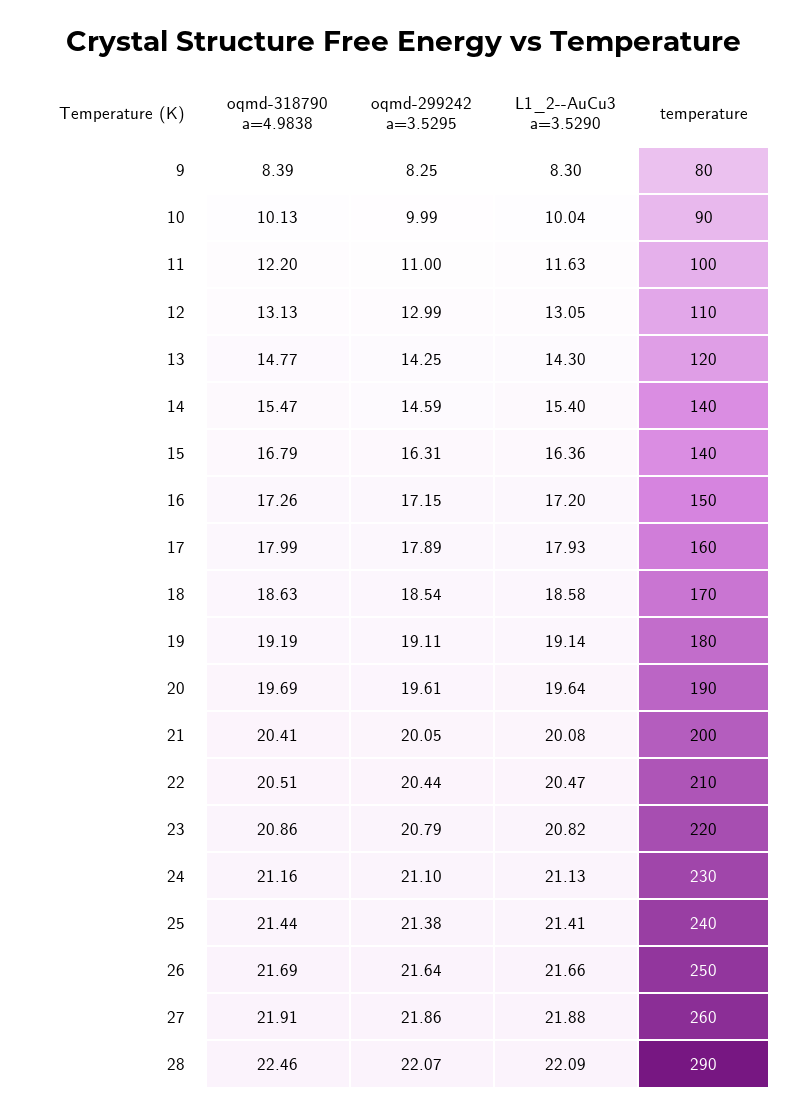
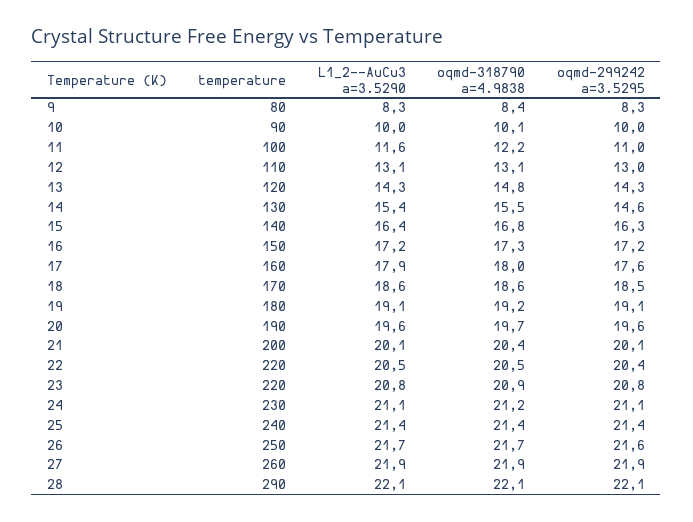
  {
    "oqmd-318790 a=4.9838": {
      "9": 8.39,
      "10": 10.13,
      "11": 12.2,
      "12": 13.13,
      "13": 14.77,
      "14": 15.47,
      "15": 16.79,
      "16": 17.26,
      "17": 17.99,
      "18": 18.63,
      "19": 19.19,
      "20": 19.69,
      "21": 20.41,
      "22": 20.51,
      "23": 20.86,
      "24": 21.16,
      "25": 21.44,
      "26": 21.69,
      "27": 21.91,
-     "28": 22.46
+     "28": 22.1
    },
    "oqmd-299242 a=3.5295": {
      "9": 8.25,
      "10": 9.99,
      "11": 11,
      "12": 12.99,
      "13": 14.25,
      "14": 14.59,
      "15": 16.31,
      "16": 17.15,
-     "17": 17.89,
+     "17": 17.6,
      "18": 18.54,
      "19": 19.11,
      "20": 19.61,
      "21": 20.05,
      "22": 20.44,
      "23": 20.79,
      "24": 21.1,
      "25": 21.38,
      "26": 21.64,
      "27": 21.86,
      "28": 22.07
    },
    "L1_2--AuCu3 a=3.5290": {
      "9": 8.3,
      "10": 10.04,
      "11": 11.63,
      "12": 13.05,
      "13": 14.3,
      "14": 15.4,
      "15": 16.36,
      "16": 17.2,
      "17": 17.93,
      "18": 18.58,
      "19": 19.14,
      "20": 19.64,
      "21": 20.08,
      "22": 20.47,
      "23": 20.82,
      "24": 21.13,
      "25": 21.41,
      "26": 21.66,
      "27": 21.88,
      "28": 22.09
    },
    "temperature": {
      "9": 80,
      "10": 90,
      "11": 100,
      "12": 110,
      "13": 120,
-     "14": 140,
+     "14": 130,
      "15": 140,
      "16": 150,
      "17": 160,
      "18": 170,
      "19": 180,
      "20": 190,
      "21": 200,
-     "22": 210,
+     "22": 220,
      "23": 220,
      "24": 230,
      "25": 240,
      "26": 250,
      "27": 260,
      "28": 290
    }
  }

